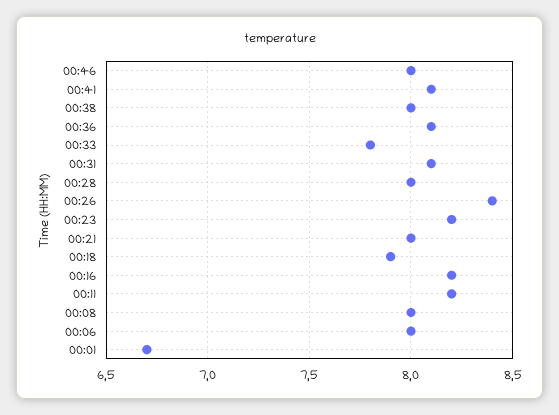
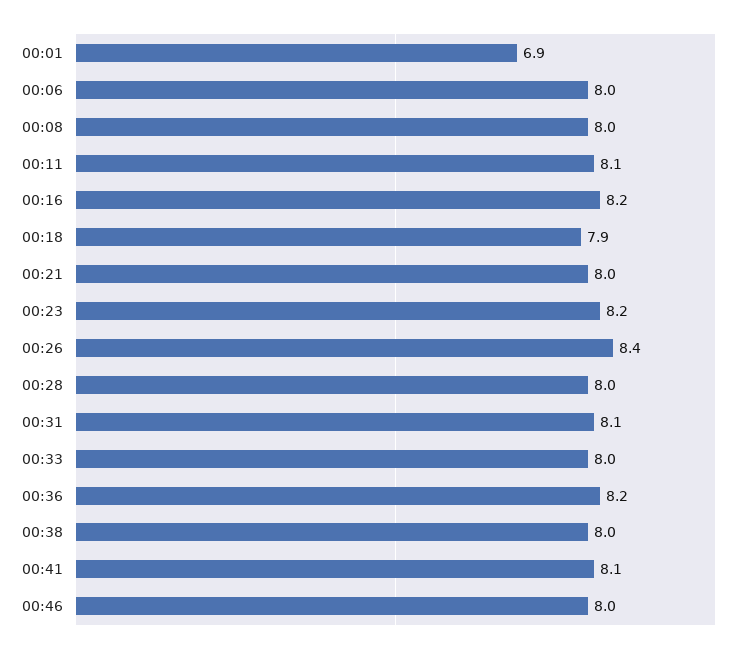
  {
    "00:46": 8,
    "00:41": 8.1,
    "00:38": 8,
-   "00:36": 8.1,
+   "00:36": 8.2,
-   "00:33": 7.8,
+   "00:33": 8,
    "00:31": 8.1,
    "00:28": 8,
    "00:26": 8.4,
    "00:23": 8.2,
    "00:21": 8,
    "00:18": 7.9,
    "00:16": 8.2,
-   "00:11": 8.2,
+   "00:11": 8.1,
    "00:08": 8,
    "00:06": 8,
-   "00:01": 6.7
+   "00:01": 6.9
  }

